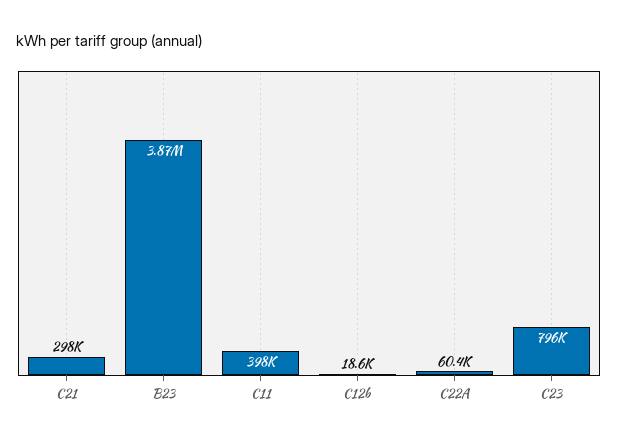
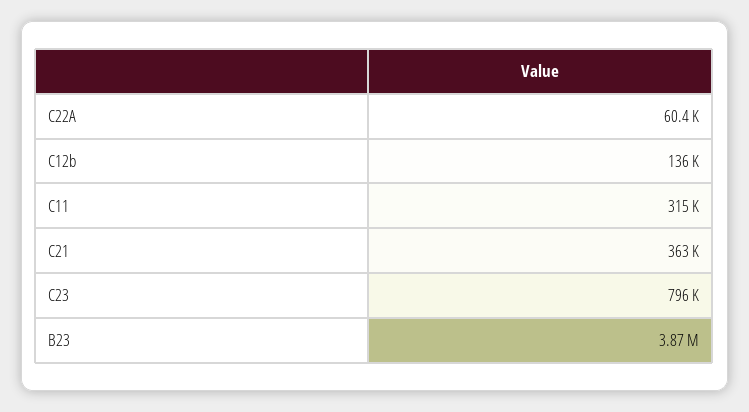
  {
-   "C21": 298000,
+   "C21": 363000,
    "B23": 3870000,
-   "C11": 398000,
+   "C11": 315000,
-   "C12b": 18600,
+   "C12b": 136000,
    "C22A": 60400,
    "C23": 796000
  }

